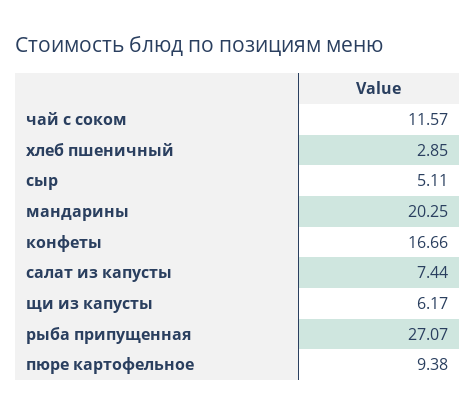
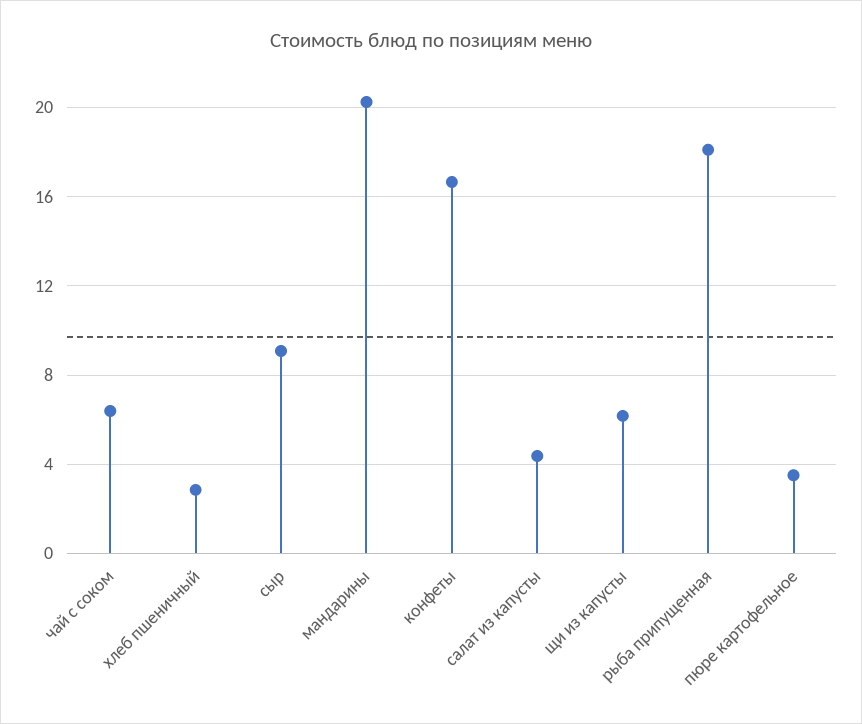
  {
-   "чай с соком": 11.57,
+   "чай с соком": 6.5,
    "хлеб пшеничный": 2.85,
-   "сыр": 5.11,
+   "сыр": 9,
    "мандарины": 20.25,
    "конфеты": 16.66,
-   "салат из капусты": 7.44,
+   "салат из капусты": 4.5,
    "щи из капусты": 6.17,
-   "рыба припущенная": 27.07,
+   "рыба припущенная": 18,
-   "пюре картофельное": 9.38
+   "пюре картофельное": 3.5
  }

